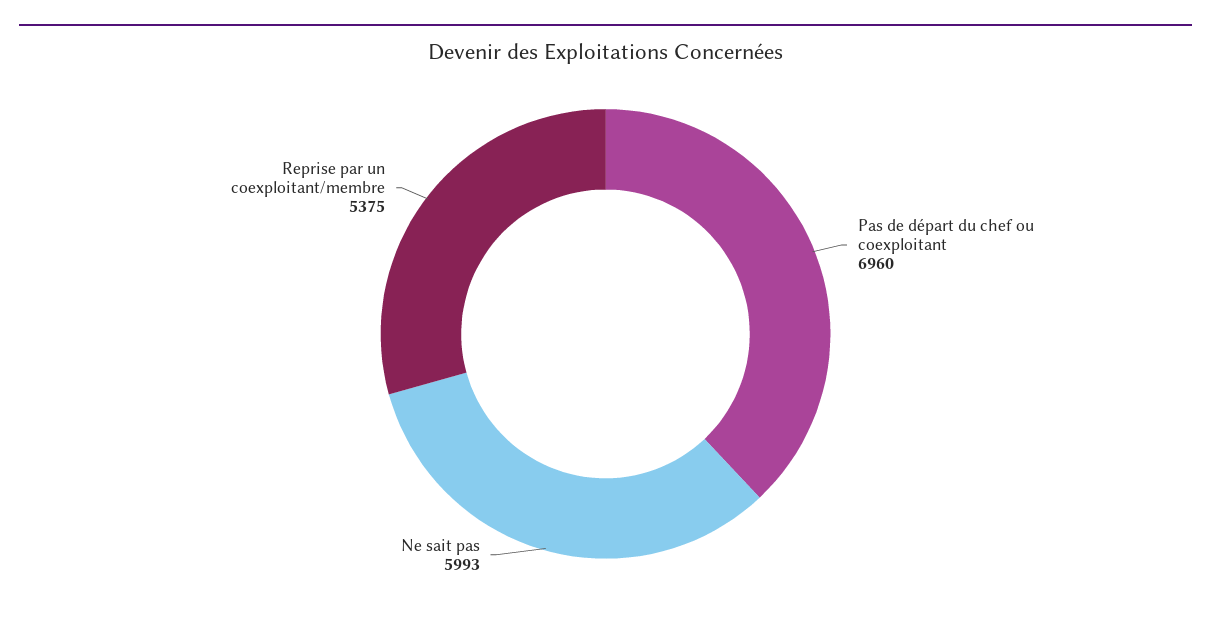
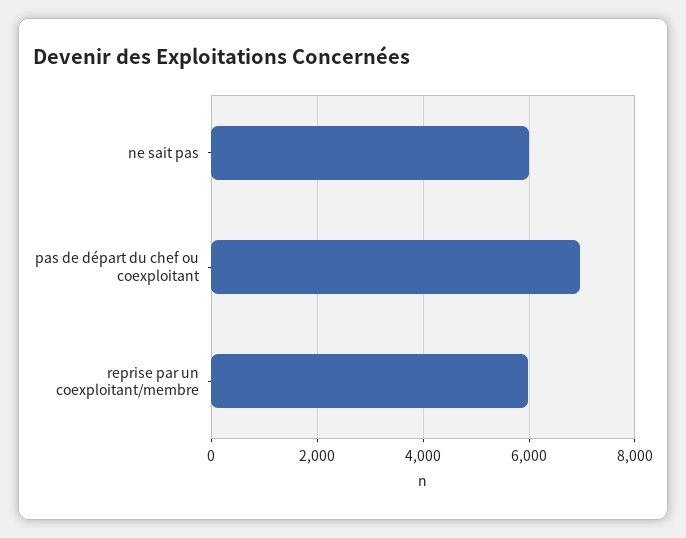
  {
    "Pas de départ du chef ou coexploitant": 6960,
    "Ne sait pas": 5993,
-   "Reprise par un coexploitant/membre": 5375
+   "Reprise par un coexploitant/membre": 6000
  }

